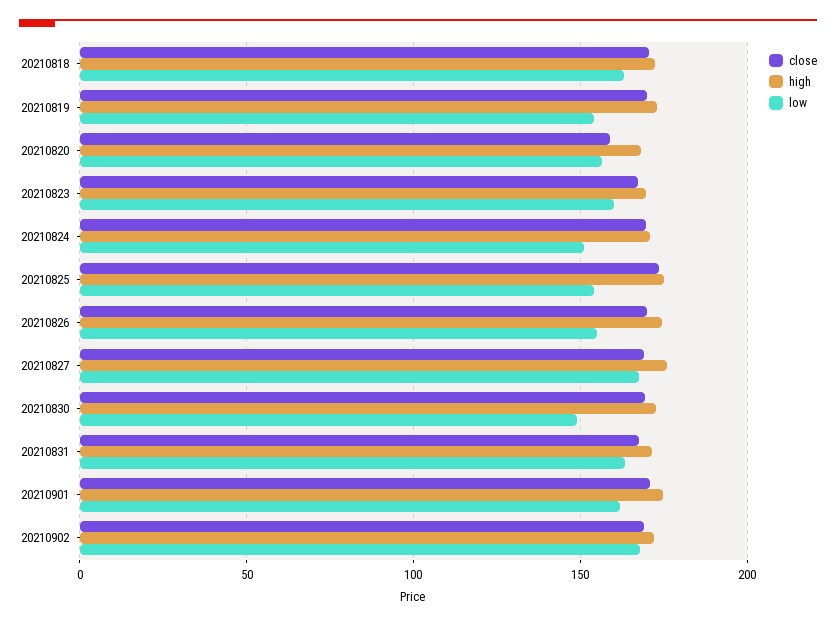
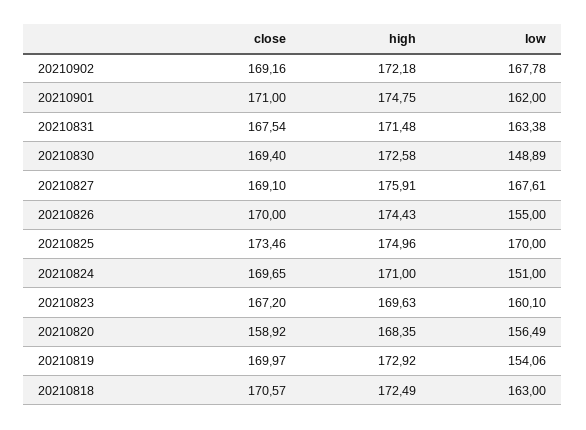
  {
    "close": {
      "20210818": 170.57,
      "20210819": 169.97,
      "20210820": 158.92,
      "20210823": 167.2,
      "20210824": 169.65,
      "20210825": 173.46,
      "20210826": 170,
      "20210827": 169.1,
      "20210830": 169.4,
      "20210831": 167.54,
      "20210901": 171,
      "20210902": 169.16
    },
    "high": {
      "20210818": 172.49,
      "20210819": 172.92,
      "20210820": 168.35,
      "20210823": 169.63,
      "20210824": 171,
      "20210825": 174.96,
      "20210826": 174.43,
      "20210827": 175.91,
      "20210830": 172.58,
      "20210831": 171.48,
      "20210901": 174.75,
      "20210902": 172.18
    },
    "low": {
      "20210818": 163,
      "20210819": 154.06,
      "20210820": 156.49,
      "20210823": 160.1,
      "20210824": 151,
-     "20210825": 155,
+     "20210825": 170,
      "20210826": 155,
      "20210827": 167.61,
      "20210830": 148.89,
      "20210831": 163.38,
      "20210901": 162,
      "20210902": 167.78
    }
  }

